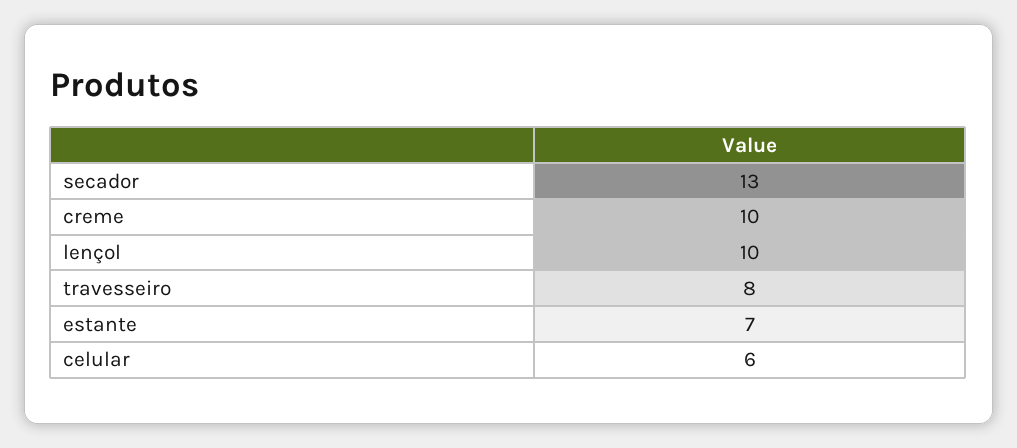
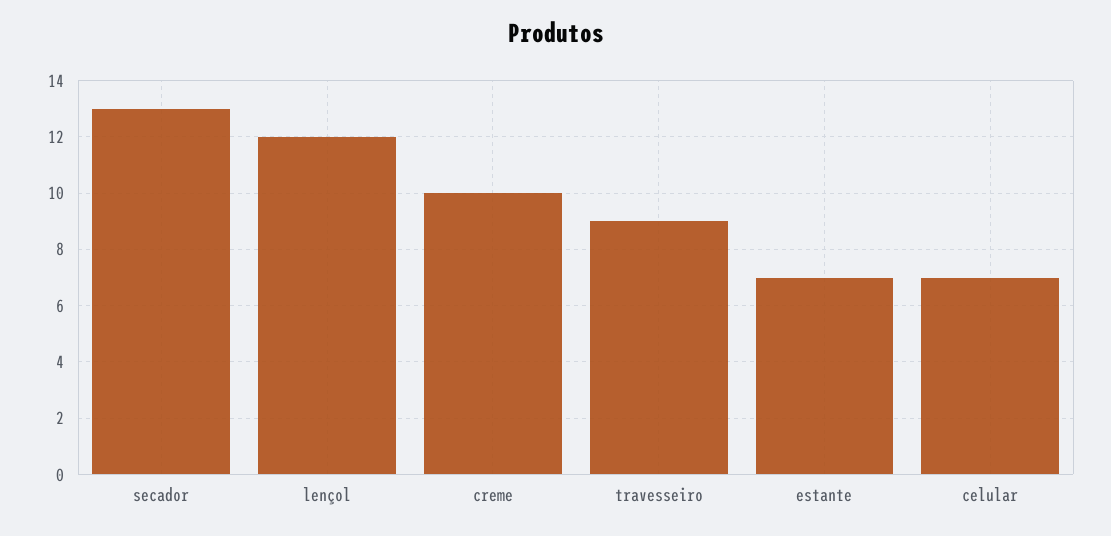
  {
    "secador": 13,
    "creme": 10,
-   "lençol": 10,
+   "lençol": 12,
-   "travesseiro": 8,
+   "travesseiro": 9,
    "estante": 7,
-   "celular": 6
+   "celular": 7
  }

